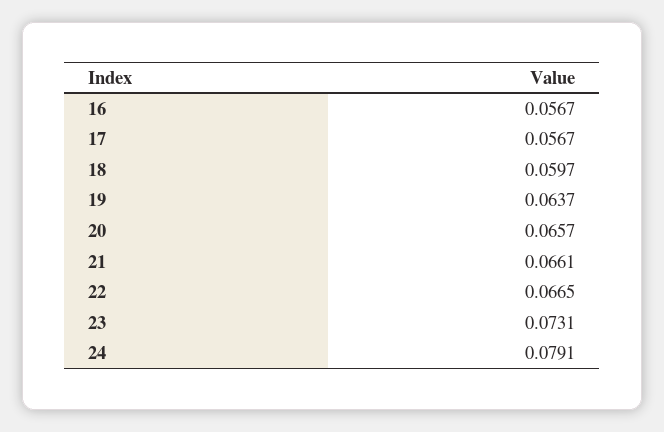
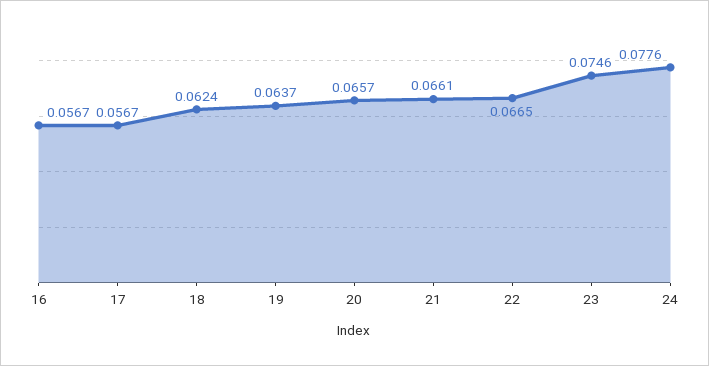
  {
    "16": 0.0567,
    "17": 0.0567,
-   "18": 0.0597,
+   "18": 0.0624,
    "19": 0.0637,
    "20": 0.0657,
    "21": 0.0661,
    "22": 0.0665,
-   "23": 0.0731,
+   "23": 0.0746,
-   "24": 0.0791
+   "24": 0.0776
  }

